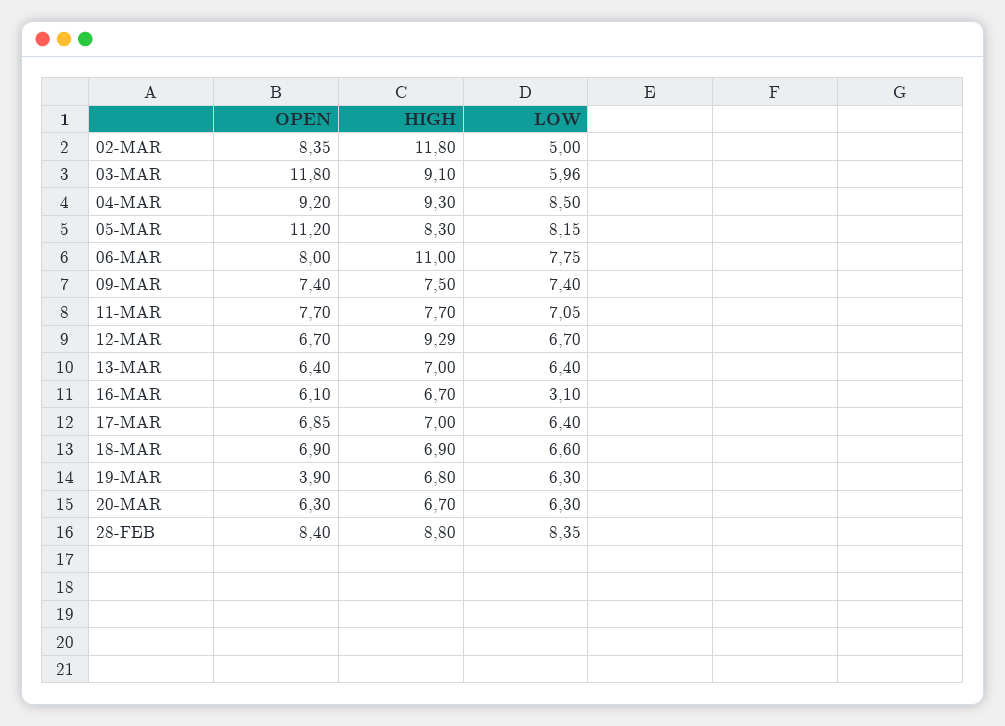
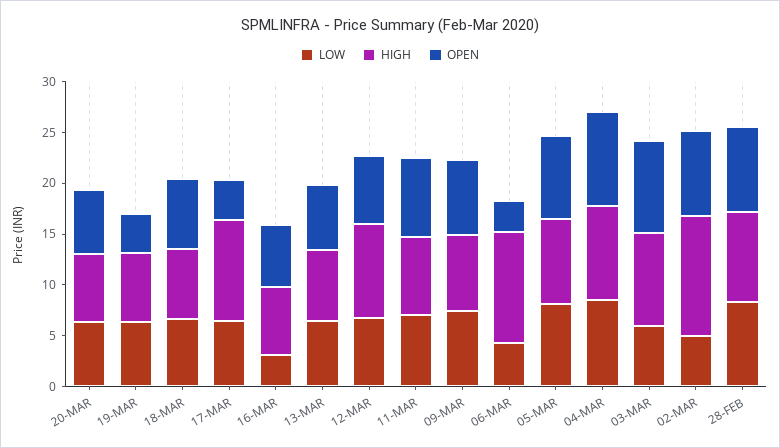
  {
    "OPEN": {
      "02-MAR": 8.35,
-     "03-MAR": 11.8,
+     "03-MAR": 9,
      "04-MAR": 9.2,
-     "05-MAR": 11.2,
+     "05-MAR": 8,
-     "06-MAR": 8,
+     "06-MAR": 3,
      "09-MAR": 7.4,
      "11-MAR": 7.7,
      "12-MAR": 6.7,
      "13-MAR": 6.4,
      "16-MAR": 6.1,
-     "17-MAR": 6.85,
+     "17-MAR": 4,
      "18-MAR": 6.9,
      "19-MAR": 3.9,
      "20-MAR": 6.3,
      "28-FEB": 8.4
    },
    "HIGH": {
      "02-MAR": 11.8,
      "03-MAR": 9.1,
      "04-MAR": 9.3,
      "05-MAR": 8.3,
      "06-MAR": 11,
      "09-MAR": 7.5,
      "11-MAR": 7.7,
      "12-MAR": 9.29,
      "13-MAR": 7,
      "16-MAR": 6.7,
-     "17-MAR": 7,
+     "17-MAR": 10,
      "18-MAR": 6.9,
      "19-MAR": 6.8,
      "20-MAR": 6.7,
      "28-FEB": 8.8
    },
    "LOW": {
      "02-MAR": 5,
      "03-MAR": 5.96,
      "04-MAR": 8.5,
      "05-MAR": 8.15,
-     "06-MAR": 7.75,
+     "06-MAR": 4,
      "09-MAR": 7.4,
      "11-MAR": 7.05,
      "12-MAR": 6.7,
      "13-MAR": 6.4,
      "16-MAR": 3.1,
      "17-MAR": 6.4,
      "18-MAR": 6.6,
      "19-MAR": 6.3,
      "20-MAR": 6.3,
      "28-FEB": 8.35
    }
  }

